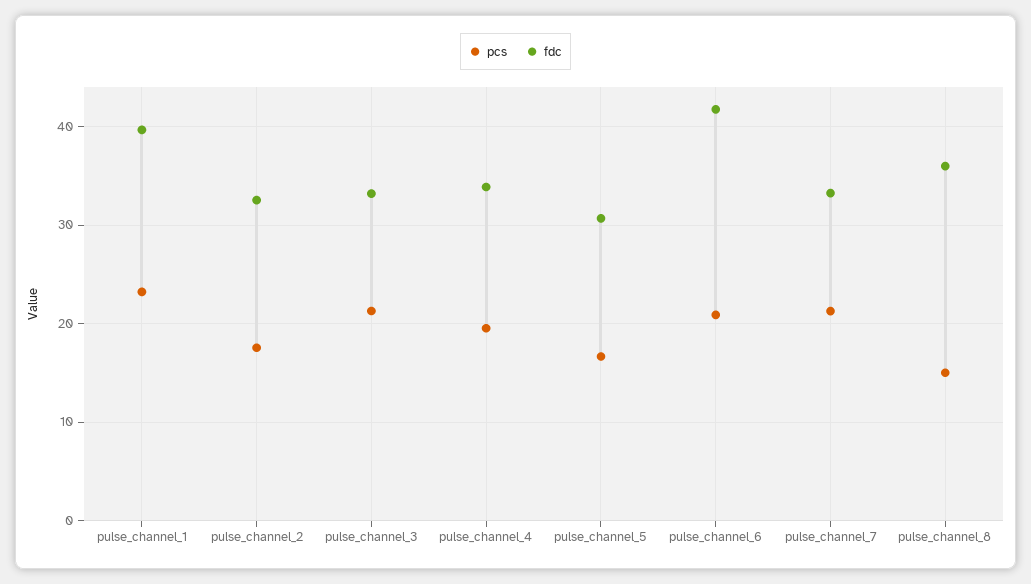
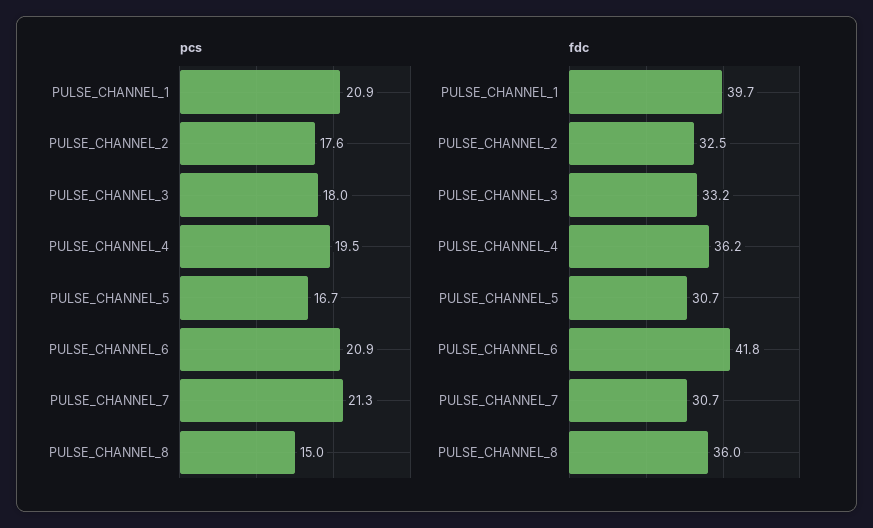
  {
    "pcs": {
-     "pulse_channel_1": 23,
+     "pulse_channel_1": 20.9,
      "pulse_channel_2": 17.6,
-     "pulse_channel_3": 21,
+     "pulse_channel_3": 18,
      "pulse_channel_4": 19.5,
      "pulse_channel_5": 16.7,
      "pulse_channel_6": 20.9,
      "pulse_channel_7": 21.3,
      "pulse_channel_8": 15
    },
    "fdc": {
      "pulse_channel_1": 39.7,
      "pulse_channel_2": 32.5,
      "pulse_channel_3": 33.2,
-     "pulse_channel_4": 34,
+     "pulse_channel_4": 36.2,
      "pulse_channel_5": 30.7,
      "pulse_channel_6": 41.8,
-     "pulse_channel_7": 33,
+     "pulse_channel_7": 30.7,
      "pulse_channel_8": 36
    }
  }

